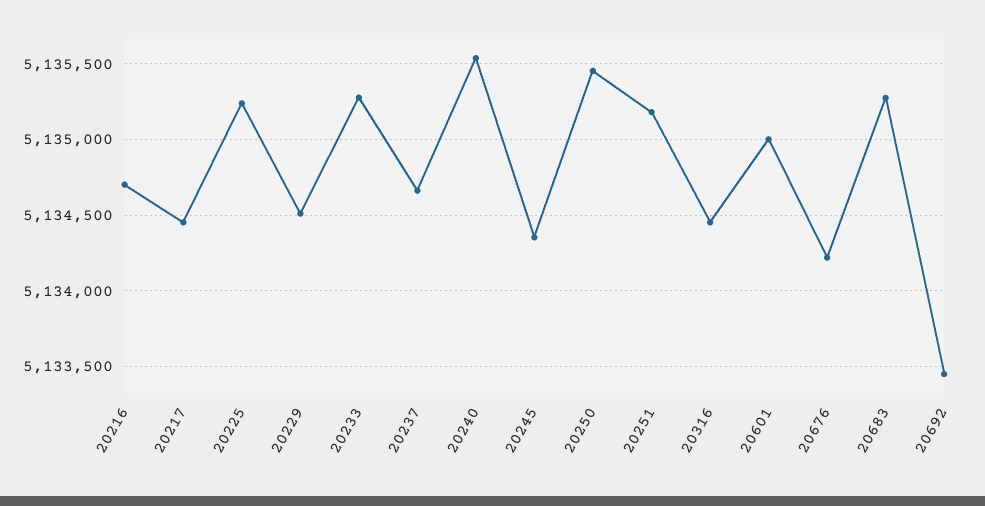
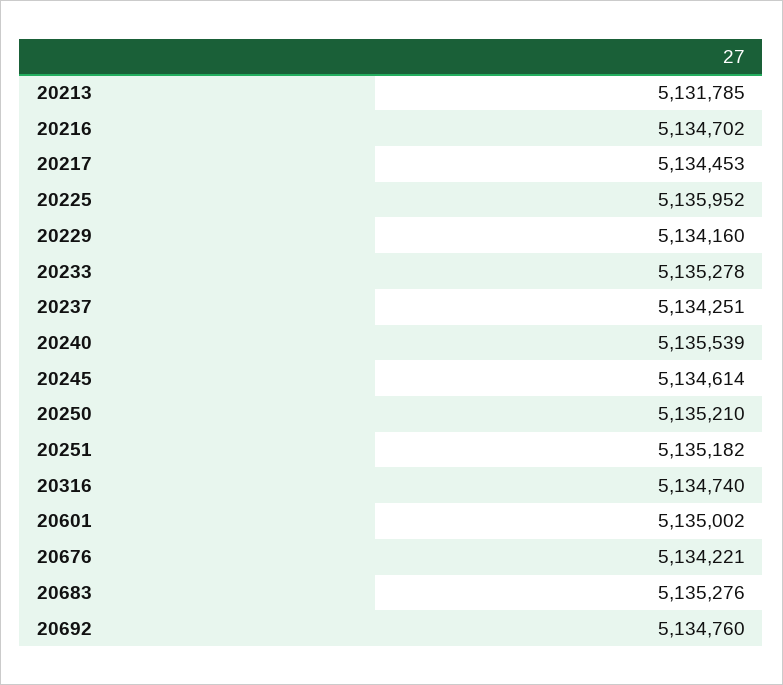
  {
    "20216": 5134702,
    "20217": 5134453,
-   "20225": 5135250,
+   "20225": 5135952,
-   "20229": 5134500,
+   "20229": 5134160,
    "20233": 5135278,
-   "20237": 5134650,
+   "20237": 5134251,
    "20240": 5135539,
-   "20245": 5134350,
+   "20245": 5134614,
-   "20250": 5135450,
+   "20250": 5135210,
    "20251": 5135182,
-   "20316": 5134450,
+   "20316": 5134740,
    "20601": 5135002,
    "20676": 5134221,
    "20683": 5135276,
-   "20692": 5133450
+   "20692": 5134760,
+   "20213": 5131785
  }

